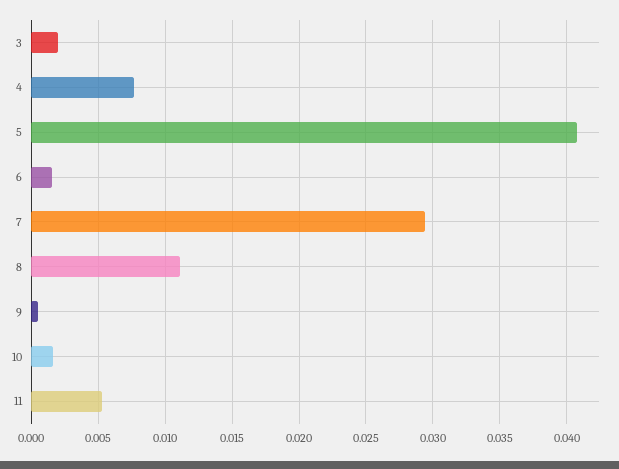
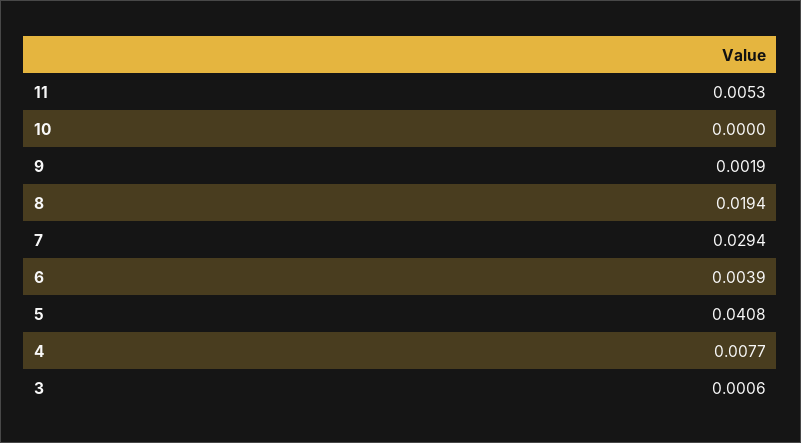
  {
-   "3": 0.002,
+   "3": 0.0006,
    "4": 0.0077,
    "5": 0.0408,
-   "6": 0.0015,
+   "6": 0.0039,
    "7": 0.0294,
-   "8": 0.011,
+   "8": 0.0194,
-   "9": 0.0005,
+   "9": 0.0019,
-   "10": 0.0015,
+   "10": 0,
    "11": 0.0053
  }

